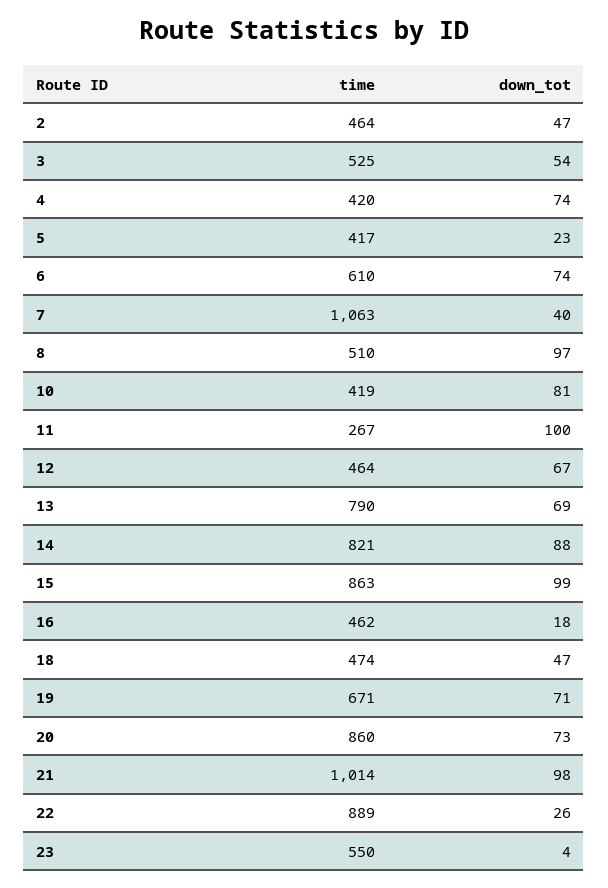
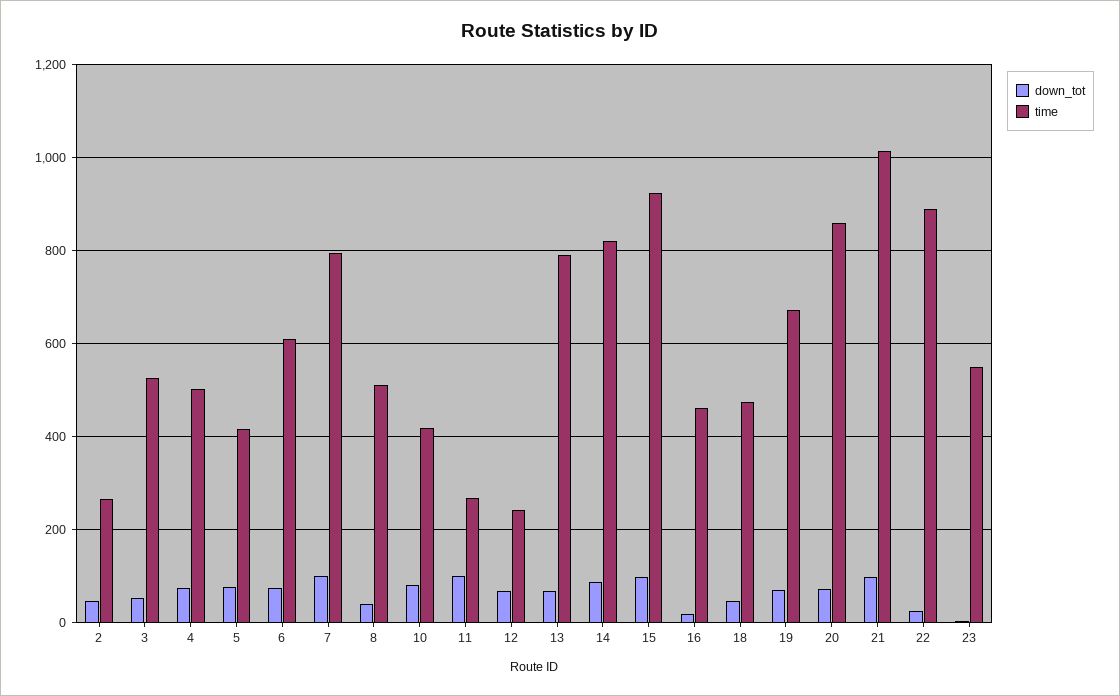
  {
    "time": {
-     "2": 464,
+     "2": 260,
      "3": 525,
-     "4": 420,
+     "4": 500,
      "5": 417,
      "6": 610,
-     "7": 1063,
+     "7": 800,
      "8": 510,
      "10": 419,
      "11": 267,
-     "12": 464,
+     "12": 240,
      "13": 790,
      "14": 821,
-     "15": 863,
+     "15": 920,
      "16": 462,
      "18": 474,
      "19": 671,
      "20": 860,
      "21": 1014,
      "22": 889,
      "23": 550
    },
    "down_tot": {
      "2": 47,
      "3": 54,
      "4": 74,
-     "5": 23,
+     "5": 80,
      "6": 74,
-     "7": 40,
+     "7": 100,
-     "8": 97,
+     "8": 40,
      "10": 81,
      "11": 100,
      "12": 67,
      "13": 69,
      "14": 88,
      "15": 99,
      "16": 18,
      "18": 47,
      "19": 71,
      "20": 73,
      "21": 98,
      "22": 26,
      "23": 4
    }
  }

